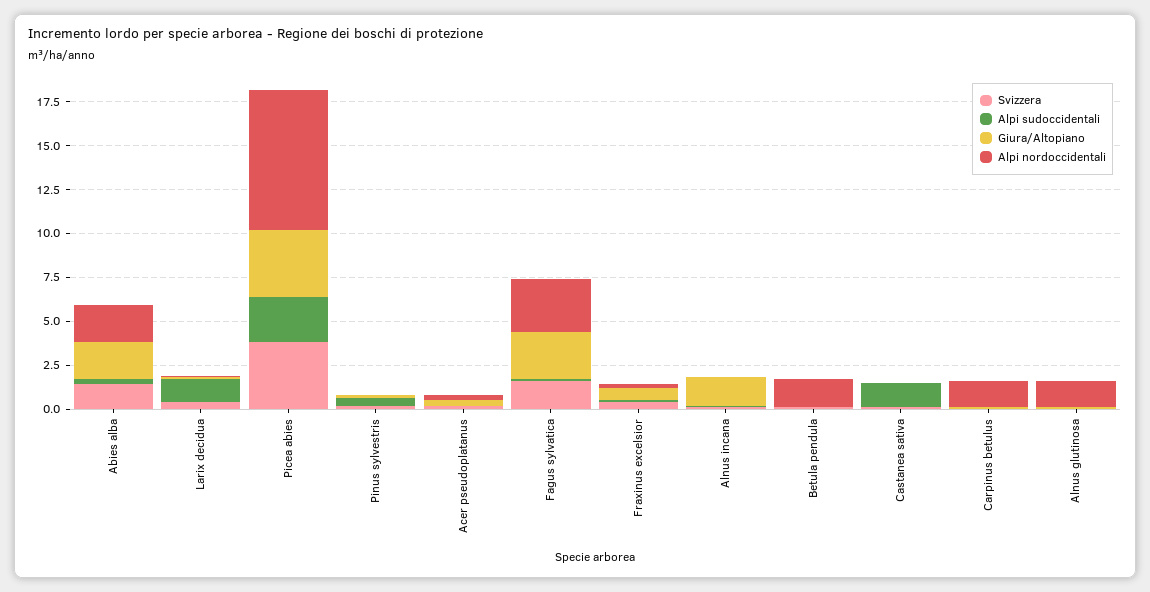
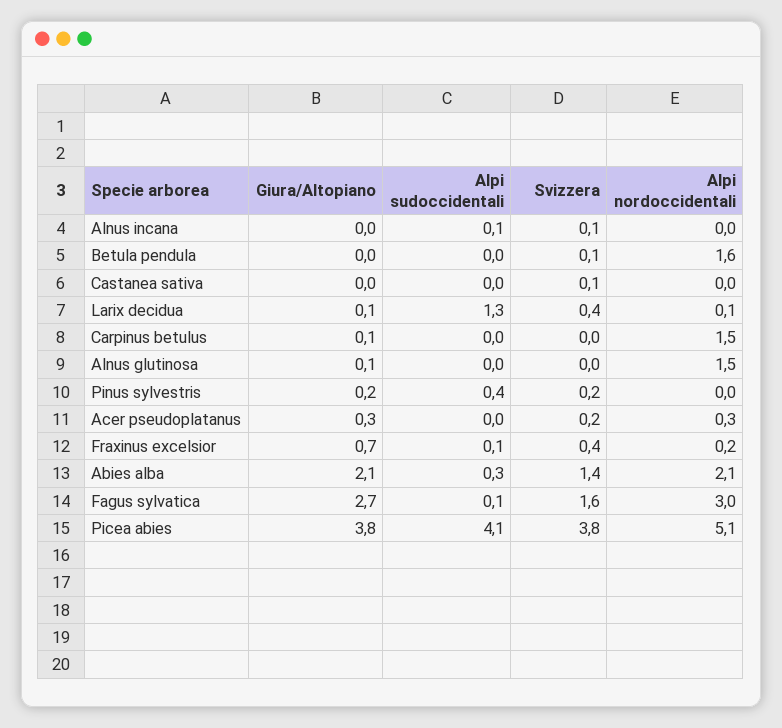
  {
    "Svizzera": {
      "Abies alba": 1.4,
      "Larix decidua": 0.4,
      "Picea abies": 3.8,
      "Pinus sylvestris": 0.2,
      "Acer pseudoplatanus": 0.2,
      "Fagus sylvatica": 1.6,
      "Fraxinus excelsior": 0.4,
      "Alnus incana": 0.1,
      "Betula pendula": 0.1,
      "Castanea sativa": 0.1,
      "Carpinus betulus": 0,
      "Alnus glutinosa": 0
    },
    "Alpi sudoccidentali": {
      "Abies alba": 0.3,
      "Larix decidua": 1.3,
-     "Picea abies": 2.5,
+     "Picea abies": 4.1,
      "Pinus sylvestris": 0.4,
      "Acer pseudoplatanus": 0,
      "Fagus sylvatica": 0.1,
      "Fraxinus excelsior": 0.1,
      "Alnus incana": 0.1,
      "Betula pendula": 0,
-     "Castanea sativa": 1.5,
+     "Castanea sativa": 0,
      "Carpinus betulus": 0,
      "Alnus glutinosa": 0
    },
    "Giura/Altopiano": {
      "Abies alba": 2.1,
      "Larix decidua": 0.1,
      "Picea abies": 3.8,
      "Pinus sylvestris": 0.2,
      "Acer pseudoplatanus": 0.3,
      "Fagus sylvatica": 2.7,
      "Fraxinus excelsior": 0.7,
-     "Alnus incana": 1.5,
+     "Alnus incana": 0,
      "Betula pendula": 0,
      "Castanea sativa": 0,
      "Carpinus betulus": 0.1,
      "Alnus glutinosa": 0.1
    },
    "Alpi nordoccidentali": {
      "Abies alba": 2.1,
      "Larix decidua": 0.1,
-     "Picea abies": 8,
+     "Picea abies": 5.1,
      "Pinus sylvestris": 0,
      "Acer pseudoplatanus": 0.3,
      "Fagus sylvatica": 3,
      "Fraxinus excelsior": 0.2,
      "Alnus incana": 0,
      "Betula pendula": 1.6,
      "Castanea sativa": 0,
      "Carpinus betulus": 1.5,
      "Alnus glutinosa": 1.5
    }
  }

